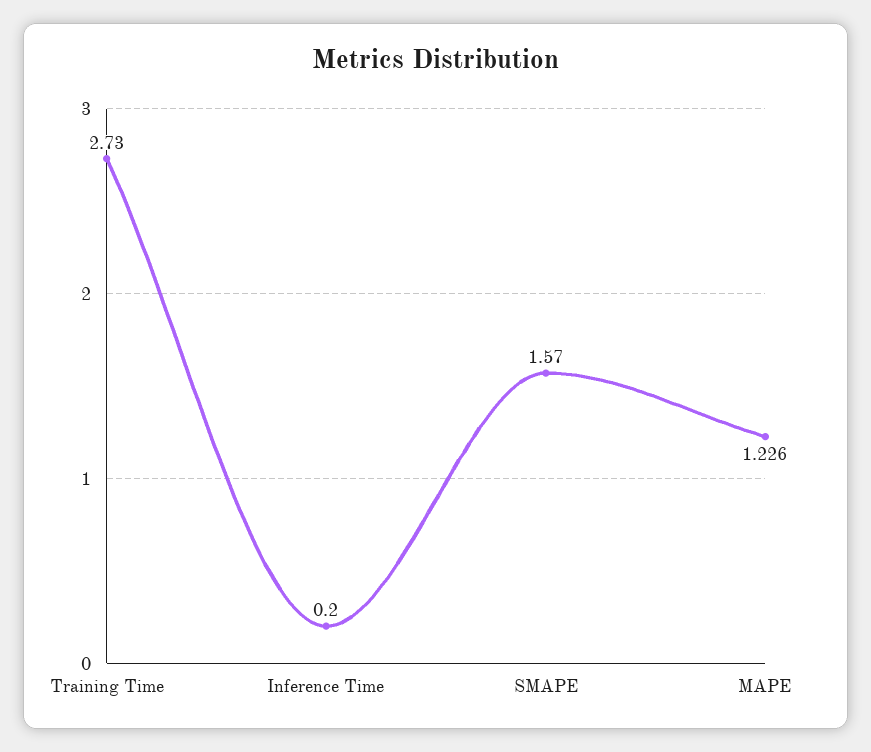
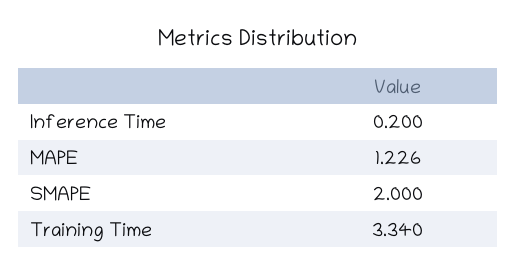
  {
-   "Training Time": 2.73,
+   "Training Time": 3.34,
    "Inference Time": 0.2,
-   "SMAPE": 1.57,
+   "SMAPE": 2,
    "MAPE": 1.226
  }

